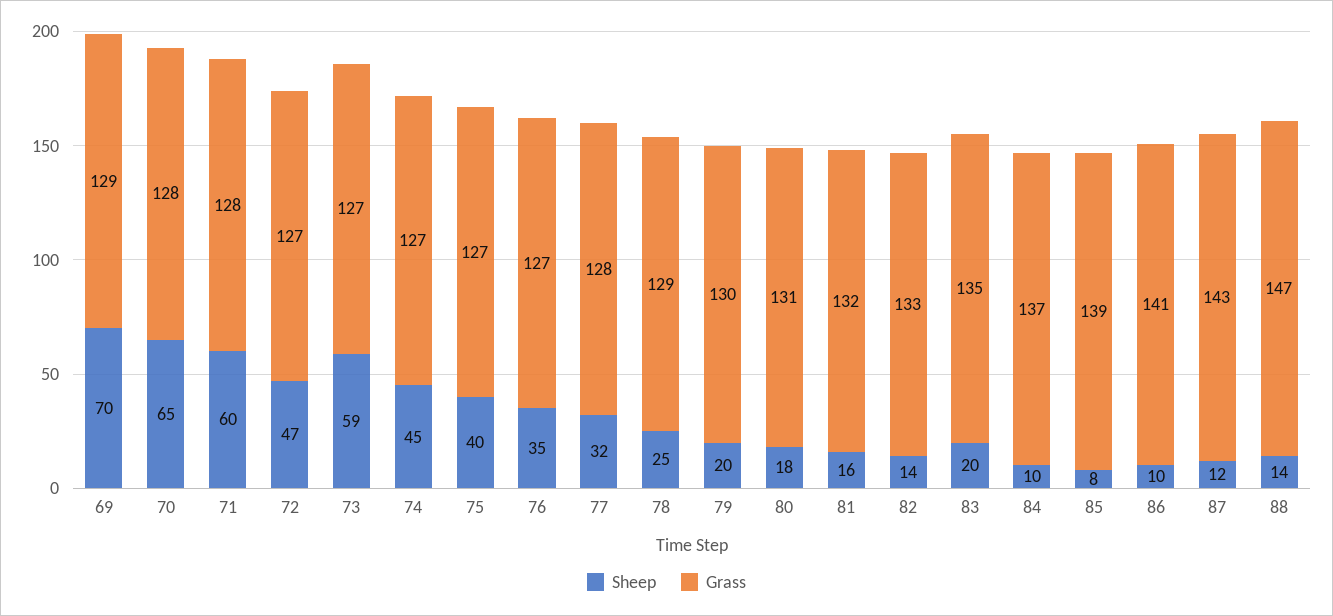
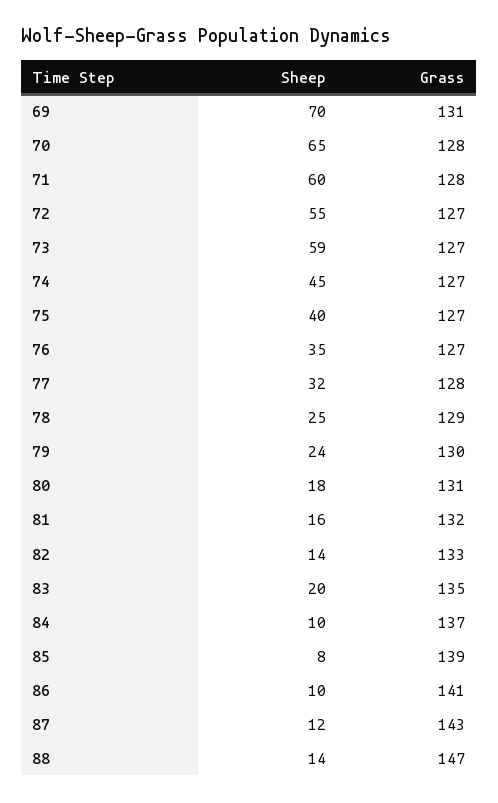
  {
    "Sheep": {
      "69": 70,
      "70": 65,
      "71": 60,
-     "72": 47,
+     "72": 55,
      "73": 59,
      "74": 45,
      "75": 40,
      "76": 35,
      "77": 32,
      "78": 25,
-     "79": 20,
+     "79": 24,
      "80": 18,
      "81": 16,
      "82": 14,
      "83": 20,
      "84": 10,
      "85": 8,
      "86": 10,
      "87": 12,
      "88": 14
    },
    "Grass": {
-     "69": 129,
+     "69": 131,
      "70": 128,
      "71": 128,
      "72": 127,
      "73": 127,
      "74": 127,
      "75": 127,
      "76": 127,
      "77": 128,
      "78": 129,
      "79": 130,
      "80": 131,
      "81": 132,
      "82": 133,
      "83": 135,
      "84": 137,
      "85": 139,
      "86": 141,
      "87": 143,
      "88": 147
    }
  }

